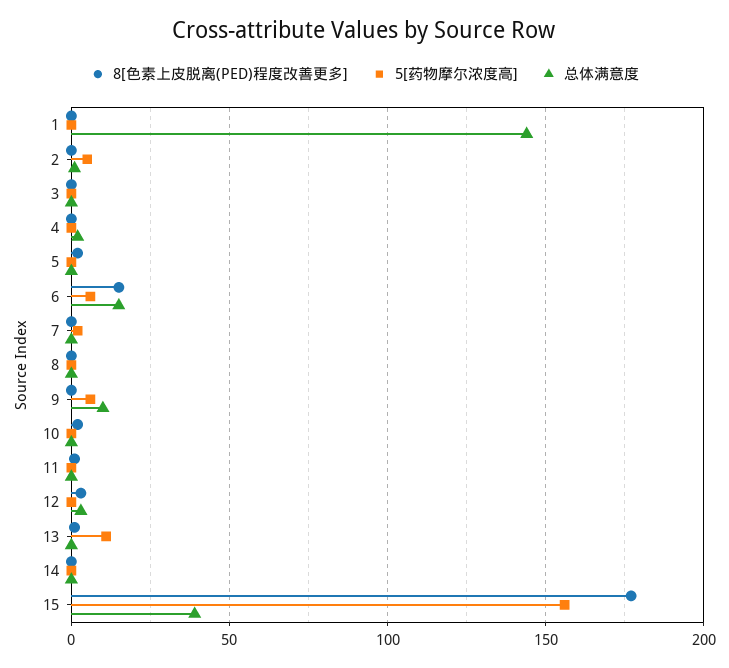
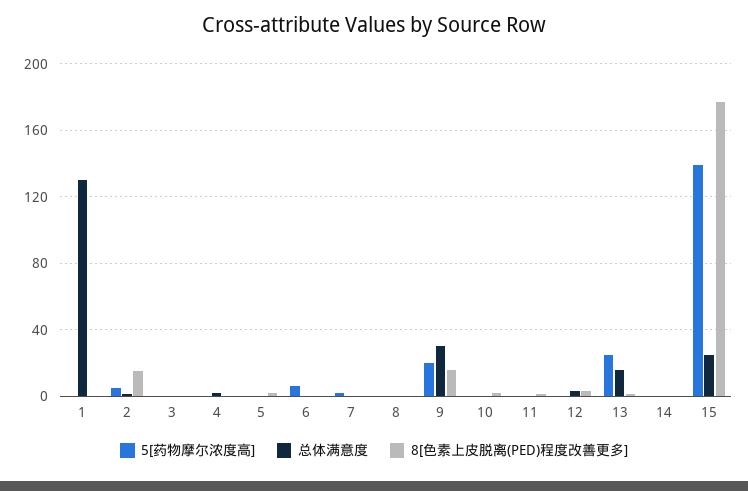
  {
    "8[色素上皮脱离(PED)程度改善更多]": {
      "1": 0,
-     "2": 0,
+     "2": 15,
      "3": 0,
      "4": 0,
      "5": 0,
-     "6": 15,
+     "6": 0,
      "7": 0,
      "8": 0,
-     "9": 0,
+     "9": 15,
      "10": 0,
      "11": 0,
      "12": 5,
      "13": 0,
      "14": 0,
      "15": 175
    },
    "5[药物摩尔浓度高]": {
      "1": 0,
      "2": 5,
      "3": 0,
      "4": 0,
      "5": 0,
      "6": 5,
      "7": 0,
      "8": 0,
-     "9": 5,
+     "9": 20,
      "10": 0,
      "11": 0,
      "12": 0,
-     "13": 10,
+     "13": 25,
      "14": 0,
-     "15": 155
+     "15": 140
    },
    "总体满意度": {
-     "1": 145,
+     "1": 130,
      "2": 0,
      "3": 0,
      "4": 0,
      "5": 0,
-     "6": 15,
+     "6": 0,
      "7": 0,
      "8": 0,
-     "9": 10,
+     "9": 30,
      "10": 0,
      "11": 0,
      "12": 5,
-     "13": 0,
+     "13": 15,
      "14": 0,
-     "15": 40
+     "15": 25
    }
  }

